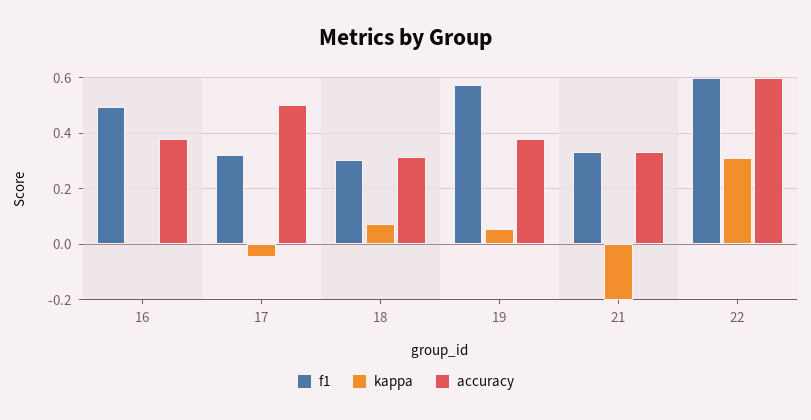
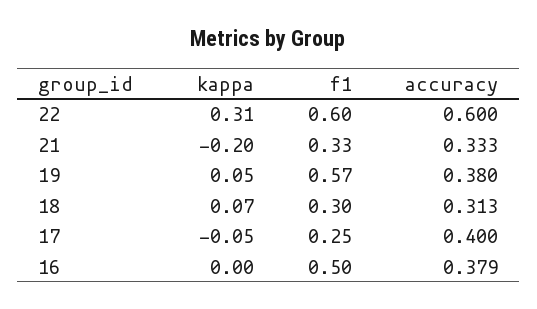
  {
    "f1": {
      "16": 0.5,
-     "17": 0.325,
+     "17": 0.25,
      "18": 0.3,
      "19": 0.57,
      "21": 0.33,
      "22": 0.6
    },
    "kappa": {
      "16": 0,
      "17": -0.05,
      "18": 0.07,
      "19": 0.05,
      "21": -0.2,
      "22": 0.31
    },
    "accuracy": {
      "16": 0.379,
-     "17": 0.5,
+     "17": 0.4,
      "18": 0.313,
      "19": 0.38,
      "21": 0.333,
      "22": 0.6
    }
  }

